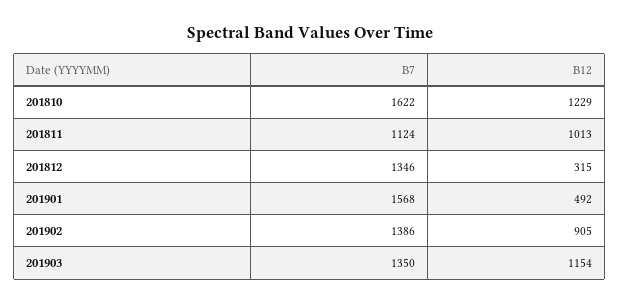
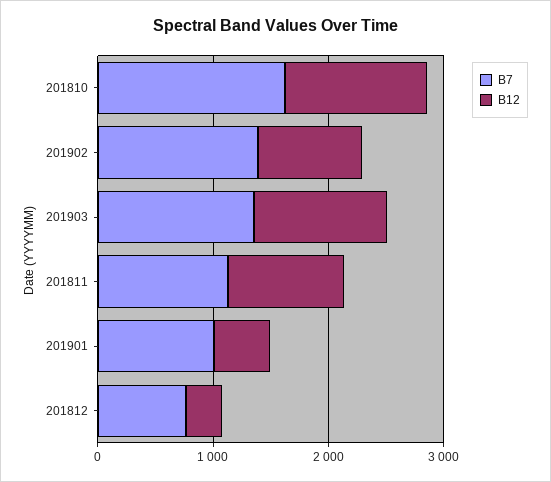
  {
    "B7": {
      "201810": 1622,
      "201811": 1124,
-     "201812": 1346,
+     "201812": 800,
-     "201901": 1568,
+     "201901": 1000,
      "201902": 1386,
      "201903": 1350
    },
    "B12": {
      "201810": 1229,
      "201811": 1013,
      "201812": 315,
      "201901": 492,
      "201902": 905,
      "201903": 1154
    }
  }

